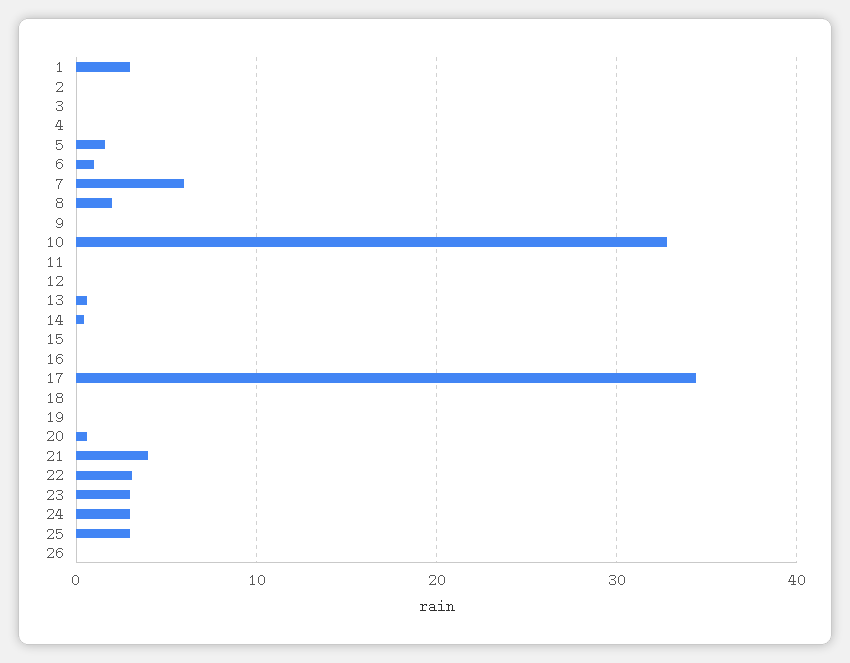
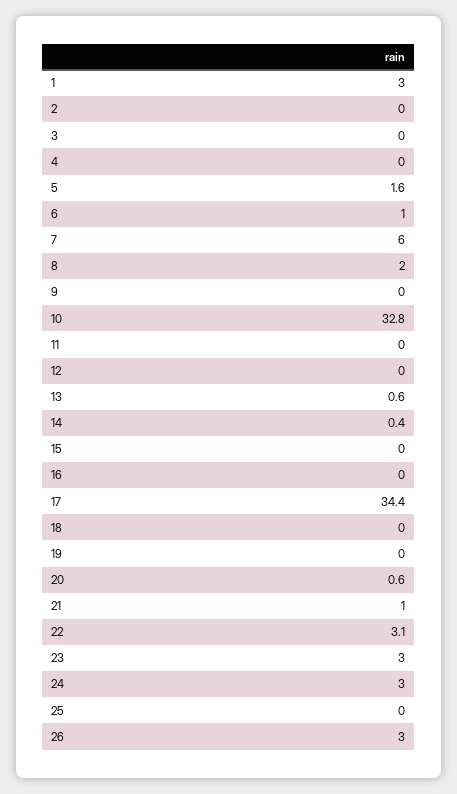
  {
    "1": 3,
    "2": 0,
    "3": 0,
    "4": 0,
    "5": 1.6,
    "6": 1,
    "7": 6,
    "8": 2,
    "9": 0,
    "10": 32.8,
    "11": 0,
    "12": 0,
    "13": 0.6,
    "14": 0.4,
    "15": 0,
    "16": 0,
    "17": 34.4,
    "18": 0,
    "19": 0,
    "20": 0.6,
-   "21": 4,
+   "21": 1,
    "22": 3.1,
    "23": 3,
    "24": 3,
-   "25": 3,
+   "25": 0,
-   "26": 0
+   "26": 3
  }

